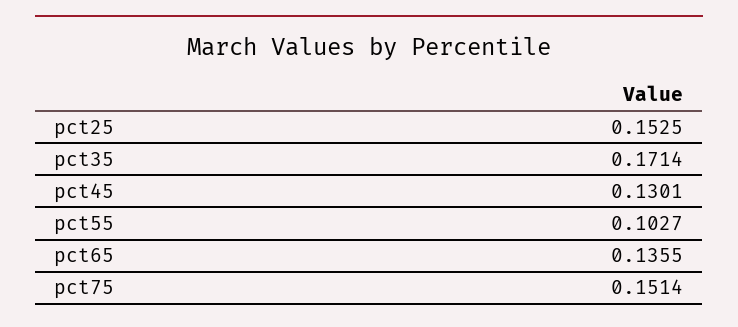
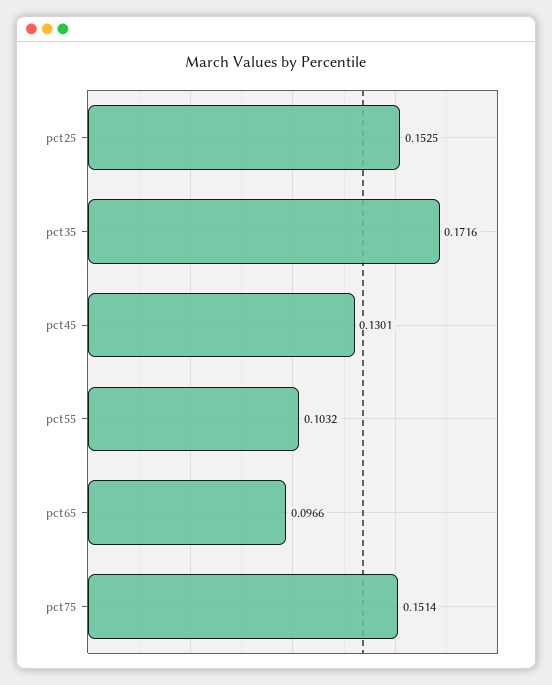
  {
    "pct25": 0.1525,
-   "pct35": 0.1714,
+   "pct35": 0.1716,
    "pct45": 0.1301,
-   "pct55": 0.1027,
+   "pct55": 0.1032,
-   "pct65": 0.1355,
+   "pct65": 0.0966,
    "pct75": 0.1514
  }

